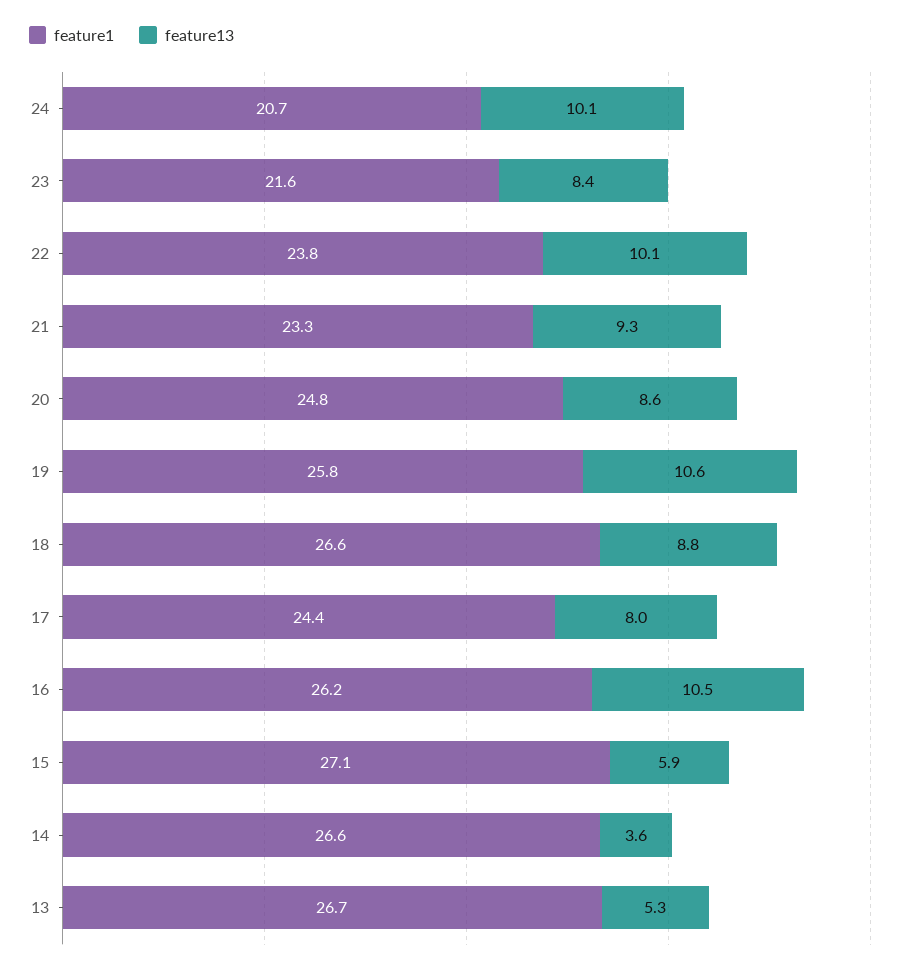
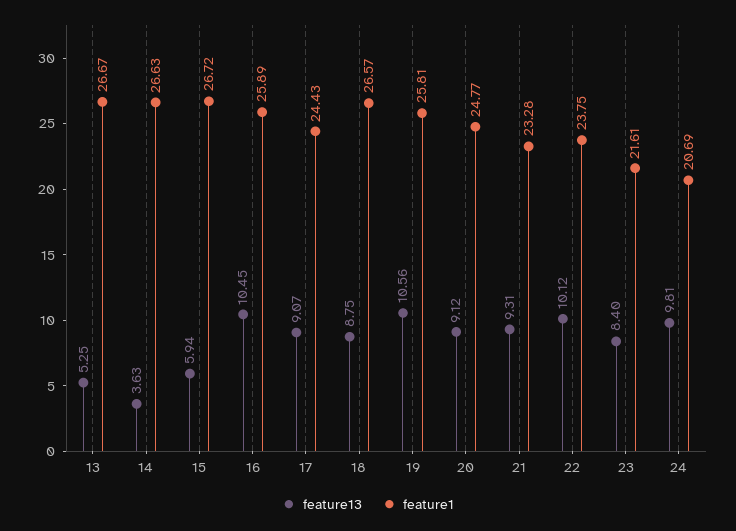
  {
    "feature1": {
      "24": 20.69,
      "23": 21.61,
      "22": 23.75,
      "21": 23.28,
      "20": 24.77,
      "19": 25.81,
      "18": 26.57,
      "17": 24.43,
-     "16": 26.2,
+     "16": 25.89,
-     "15": 27.1,
+     "15": 26.72,
      "14": 26.63,
      "13": 26.67
    },
    "feature13": {
-     "24": 10.1,
+     "24": 9.81,
      "23": 8.4,
      "22": 10.12,
      "21": 9.31,
-     "20": 8.6,
+     "20": 9.12,
      "19": 10.56,
      "18": 8.75,
-     "17": 8,
+     "17": 9.07,
      "16": 10.45,
      "15": 5.94,
      "14": 3.63,
      "13": 5.25
    }
  }

